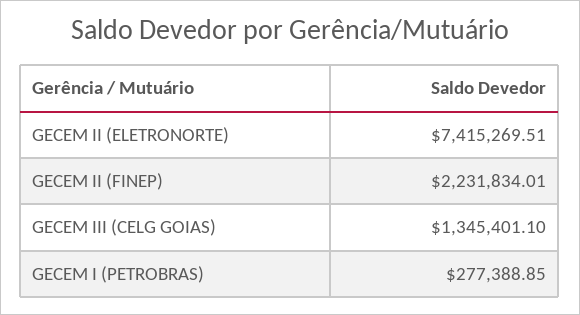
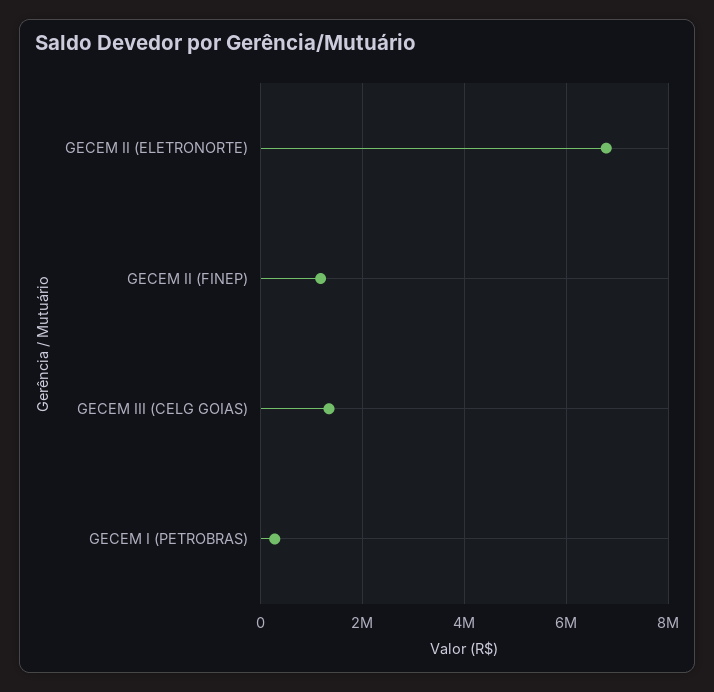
  {
-   "GECEM II (ELETRONORTE)": 7415269.51,
+   "GECEM II (ELETRONORTE)": 6800000,
-   "GECEM II (FINEP)": 2231834.01,
+   "GECEM II (FINEP)": 1200000,
    "GECEM III (CELG GOIAS)": 1345401.1,
    "GECEM I (PETROBRAS)": 277388.85
  }

